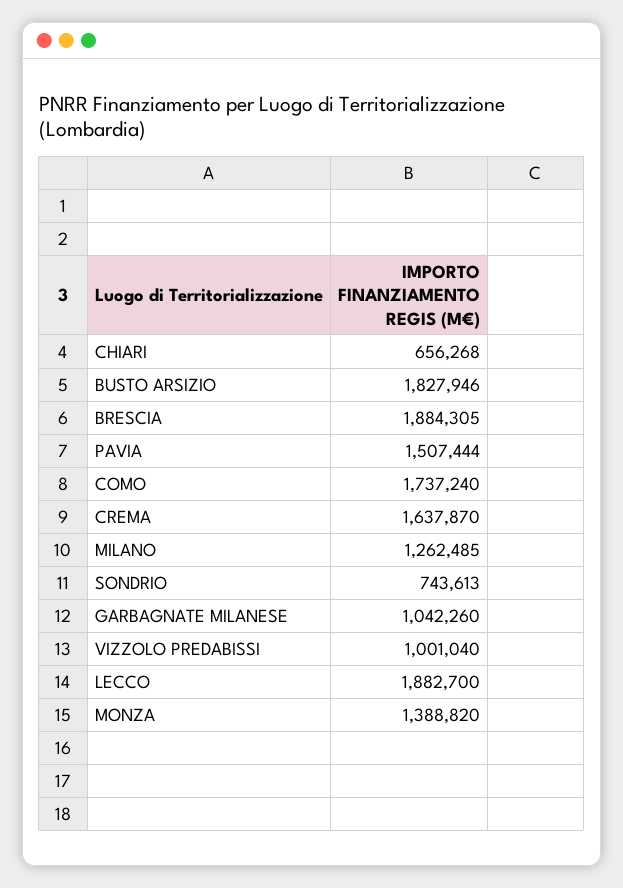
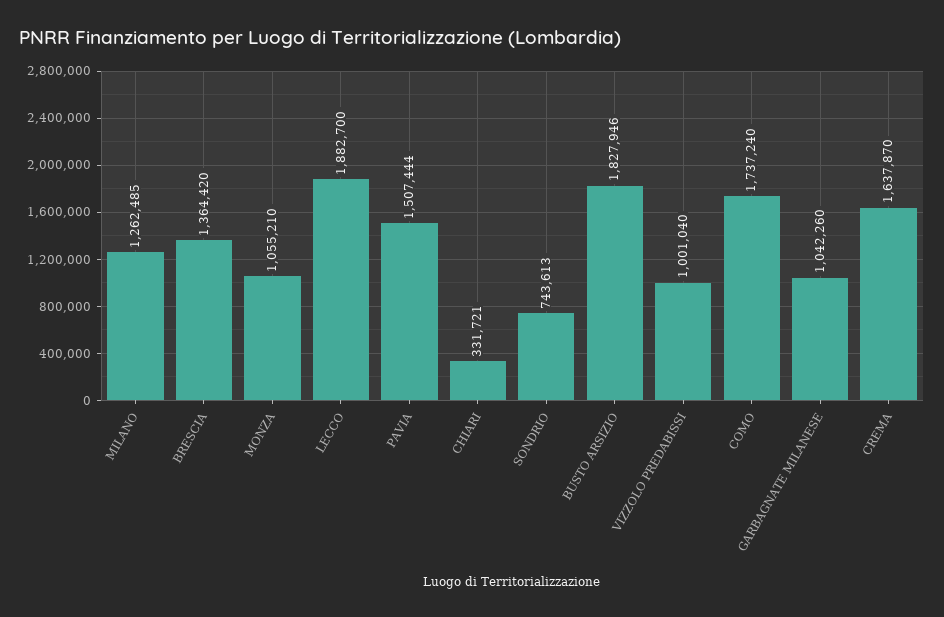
  {
-   "CHIARI": 656268,
+   "CHIARI": 331721,
    "BUSTO ARSIZIO": 1827946,
-   "BRESCIA": 1884305,
+   "BRESCIA": 1364420,
    "PAVIA": 1507444,
    "COMO": 1737240,
    "CREMA": 1637870,
    "MILANO": 1262485,
    "SONDRIO": 743613,
    "GARBAGNATE MILANESE": 1042260,
    "VIZZOLO PREDABISSI": 1001040,
    "LECCO": 1882700,
-   "MONZA": 1388820
+   "MONZA": 1055210
  }

